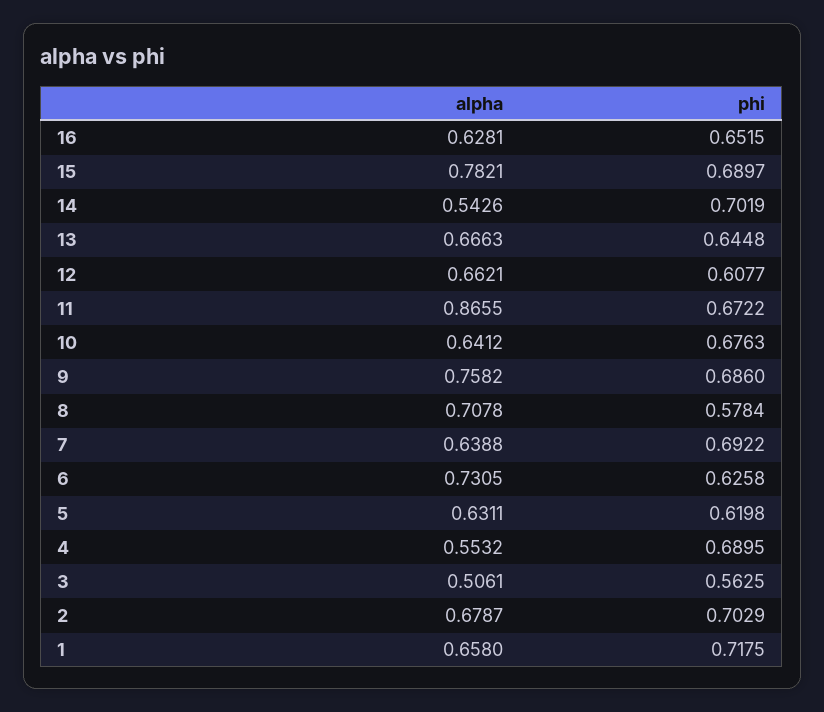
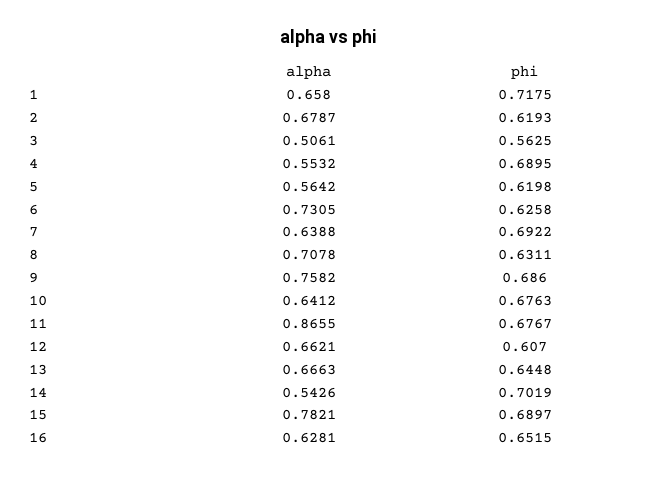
  {
    "alpha": {
      "16": 0.6281,
      "15": 0.7821,
      "14": 0.5426,
      "13": 0.6663,
      "12": 0.6621,
      "11": 0.8655,
      "10": 0.6412,
      "9": 0.7582,
      "8": 0.7078,
      "7": 0.6388,
      "6": 0.7305,
-     "5": 0.6311,
+     "5": 0.5642,
      "4": 0.5532,
      "3": 0.5061,
      "2": 0.6787,
      "1": 0.658
    },
    "phi": {
      "16": 0.6515,
      "15": 0.6897,
      "14": 0.7019,
      "13": 0.6448,
-     "12": 0.6077,
+     "12": 0.607,
-     "11": 0.6722,
+     "11": 0.6767,
      "10": 0.6763,
      "9": 0.686,
-     "8": 0.5784,
+     "8": 0.6311,
      "7": 0.6922,
      "6": 0.6258,
      "5": 0.6198,
      "4": 0.6895,
      "3": 0.5625,
-     "2": 0.7029,
+     "2": 0.6193,
      "1": 0.7175
    }
  }

